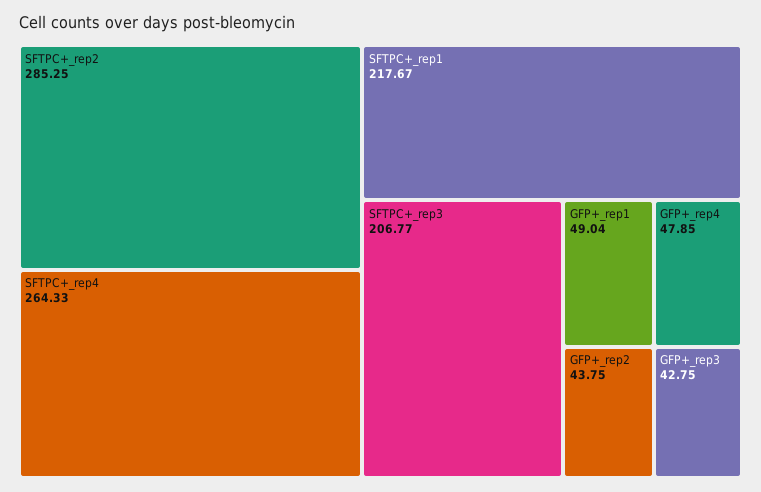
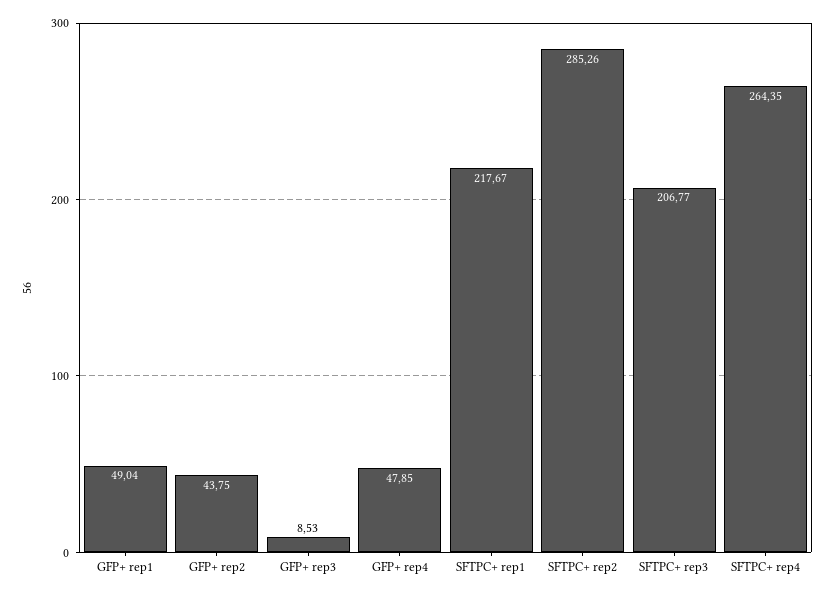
  {
-   "SFTPC+_rep2": 285.25,
+   "SFTPC+_rep2": 285.26,
-   "SFTPC+_rep4": 264.33,
+   "SFTPC+_rep4": 264.35,
    "SFTPC+_rep1": 217.67,
    "SFTPC+_rep3": 206.77,
    "GFP+_rep1": 49.04,
    "GFP+_rep4": 47.85,
    "GFP+_rep2": 43.75,
-   "GFP+_rep3": 42.75
+   "GFP+_rep3": 8.53
  }

